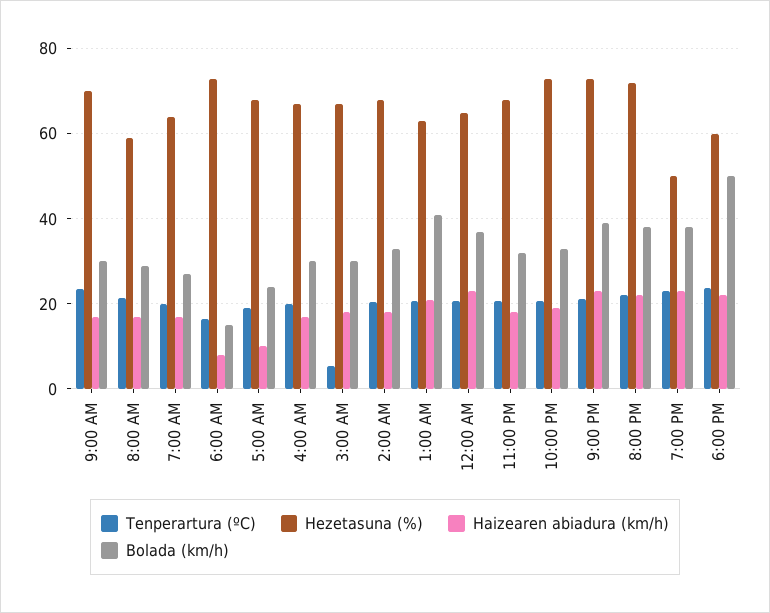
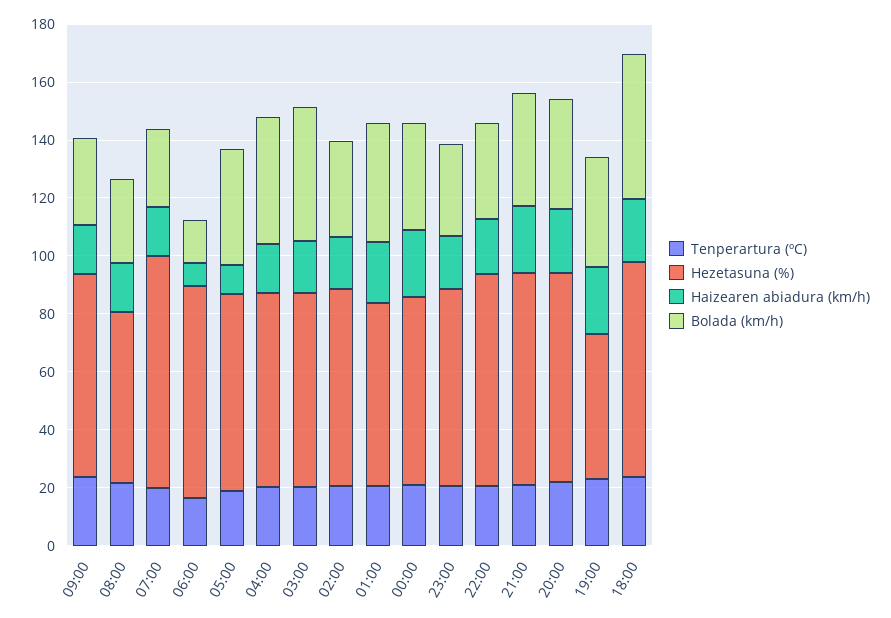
  {
    "Tenperartura (ºC)": {
      "9:00 AM": 24,
      "8:00 AM": 22,
      "7:00 AM": 20,
      "6:00 AM": 16,
      "5:00 AM": 20,
      "4:00 AM": 20,
-     "3:00 AM": 6,
+     "3:00 AM": 20,
      "2:00 AM": 20,
      "1:00 AM": 20,
      "12:00 AM": 20,
      "11:00 PM": 20,
      "10:00 PM": 20,
      "9:00 PM": 22,
      "8:00 PM": 22,
      "7:00 PM": 24,
      "6:00 PM": 24
    },
    "Hezetasuna (%)": {
      "9:00 AM": 70,
      "8:00 AM": 60,
-     "7:00 AM": 64,
+     "7:00 AM": 80,
      "6:00 AM": 74,
      "5:00 AM": 68,
      "4:00 AM": 68,
      "3:00 AM": 68,
      "2:00 AM": 68,
      "1:00 AM": 64,
      "12:00 AM": 66,
      "11:00 PM": 68,
      "10:00 PM": 74,
      "9:00 PM": 74,
      "8:00 PM": 72,
      "7:00 PM": 50,
-     "6:00 PM": 60
+     "6:00 PM": 75
    },
    "Haizearen abiadura (km/h)": {
      "9:00 AM": 18,
      "8:00 AM": 18,
      "7:00 AM": 18,
      "6:00 AM": 8,
      "5:00 AM": 10,
      "4:00 AM": 18,
      "3:00 AM": 18,
      "2:00 AM": 18,
      "1:00 AM": 22,
      "12:00 AM": 24,
      "11:00 PM": 18,
      "10:00 PM": 20,
      "9:00 PM": 24,
      "8:00 PM": 22,
      "7:00 PM": 24,
      "6:00 PM": 22
    },
    "Bolada (km/h)": {
      "9:00 AM": 30,
      "8:00 AM": 30,
      "7:00 AM": 28,
      "6:00 AM": 16,
-     "5:00 AM": 24,
+     "5:00 AM": 40,
-     "4:00 AM": 30,
+     "4:00 AM": 45,
-     "3:00 AM": 30,
+     "3:00 AM": 45,
      "2:00 AM": 34,
      "1:00 AM": 42,
      "12:00 AM": 38,
      "11:00 PM": 32,
      "10:00 PM": 34,
      "9:00 PM": 40,
      "8:00 PM": 38,
      "7:00 PM": 38,
      "6:00 PM": 50
    }
  }

